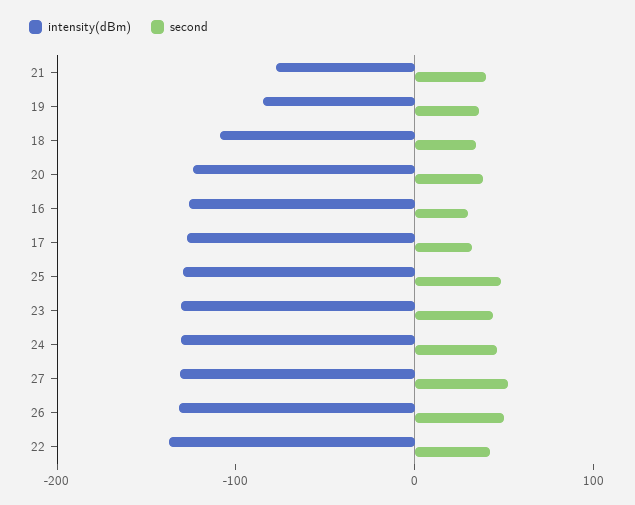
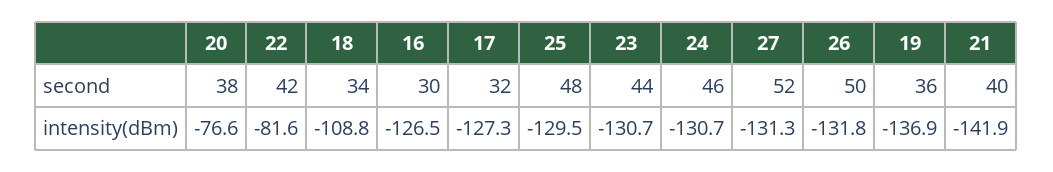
  {
    "intensity(dBm)": {
-     "21": -80,
+     "21": -141.9,
-     "19": -80,
+     "19": -136.9,
      "18": -108.8,
-     "20": -120,
+     "20": -76.6,
      "16": -126.5,
      "17": -127.3,
      "25": -129.5,
      "23": -130.7,
      "24": -130.7,
      "27": -131.3,
      "26": -131.8,
-     "22": -140
+     "22": -81.6
    },
    "second": {
      "21": 40,
      "19": 36,
      "18": 34,
      "20": 38,
      "16": 30,
      "17": 32,
      "25": 48,
      "23": 44,
      "24": 46,
      "27": 52,
      "26": 50,
      "22": 42
    }
  }

